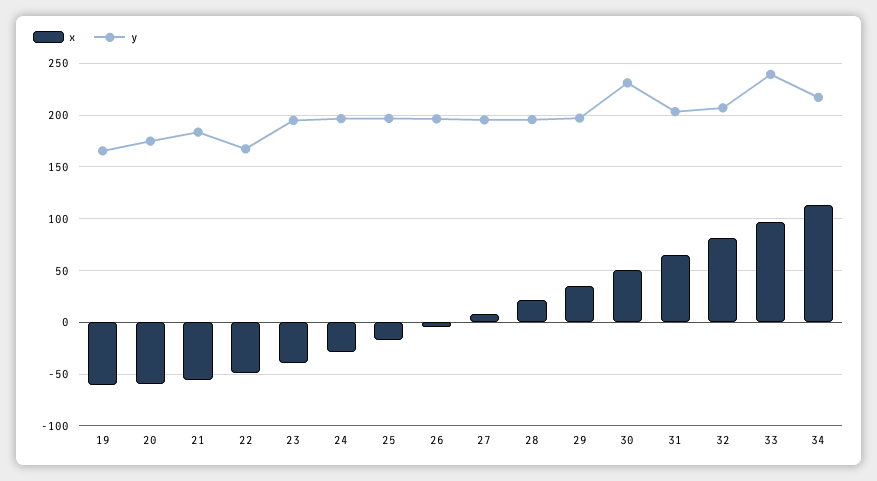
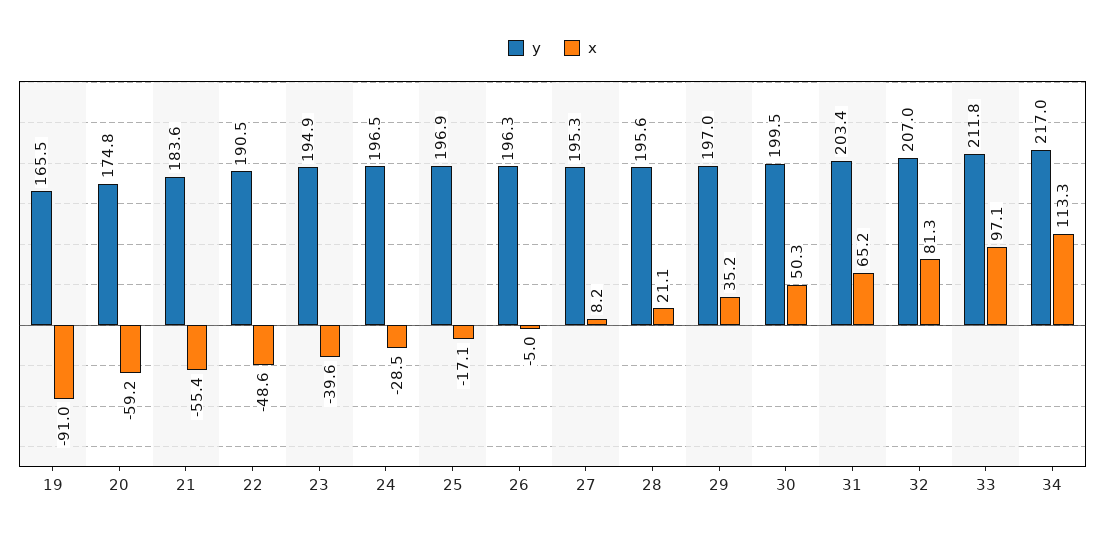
  {
    "x": {
-     "19": -60,
+     "19": -91,
      "20": -59.2,
      "21": -55.4,
      "22": -48.6,
      "23": -39.6,
      "24": -28.5,
      "25": -17.1,
      "26": -5,
      "27": 8.2,
      "28": 21.1,
      "29": 35.2,
      "30": 50.3,
      "31": 65.2,
      "32": 81.3,
      "33": 97.1,
      "34": 113.3
    },
    "y": {
      "19": 165.5,
      "20": 174.8,
      "21": 183.6,
-     "22": 170,
+     "22": 190.5,
      "23": 194.9,
      "24": 196.5,
      "25": 196.9,
      "26": 196.3,
      "27": 195.3,
      "28": 195.6,
      "29": 197,
-     "30": 230,
+     "30": 199.5,
      "31": 203.4,
      "32": 207,
-     "33": 240,
+     "33": 211.8,
      "34": 217
    }
  }

